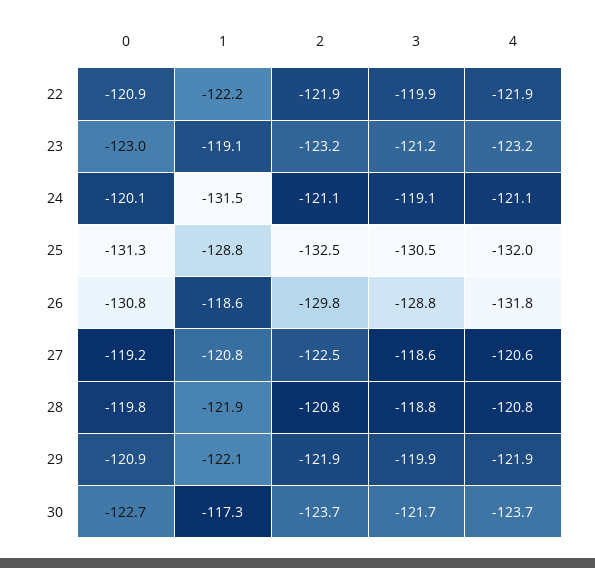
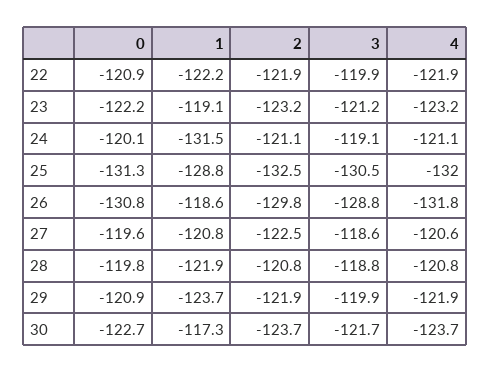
  {
    "0": {
      "22": -120.9,
-     "23": -123,
+     "23": -122.2,
      "24": -120.1,
      "25": -131.3,
      "26": -130.8,
-     "27": -119.2,
+     "27": -119.6,
      "28": -119.8,
      "29": -120.9,
      "30": -122.7
    },
    "1": {
      "22": -122.2,
      "23": -119.1,
      "24": -131.5,
      "25": -128.8,
      "26": -118.6,
      "27": -120.8,
      "28": -121.9,
-     "29": -122.1,
+     "29": -123.7,
      "30": -117.3
    },
    "2": {
      "22": -121.9,
      "23": -123.2,
      "24": -121.1,
      "25": -132.5,
      "26": -129.8,
      "27": -122.5,
      "28": -120.8,
      "29": -121.9,
      "30": -123.7
    },
    "3": {
      "22": -119.9,
      "23": -121.2,
      "24": -119.1,
      "25": -130.5,
      "26": -128.8,
      "27": -118.6,
      "28": -118.8,
      "29": -119.9,
      "30": -121.7
    },
    "4": {
      "22": -121.9,
      "23": -123.2,
      "24": -121.1,
      "25": -132,
      "26": -131.8,
      "27": -120.6,
      "28": -120.8,
      "29": -121.9,
      "30": -123.7
    }
  }

